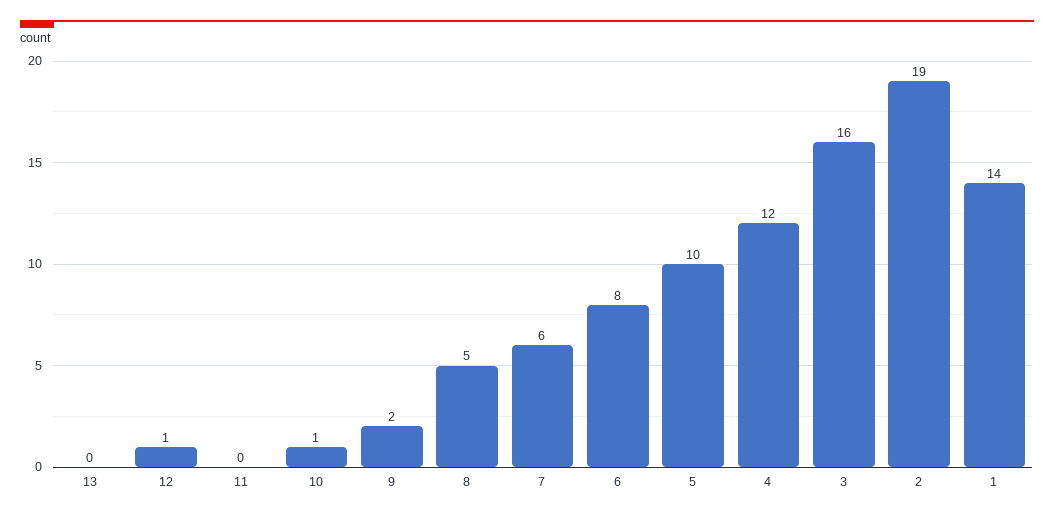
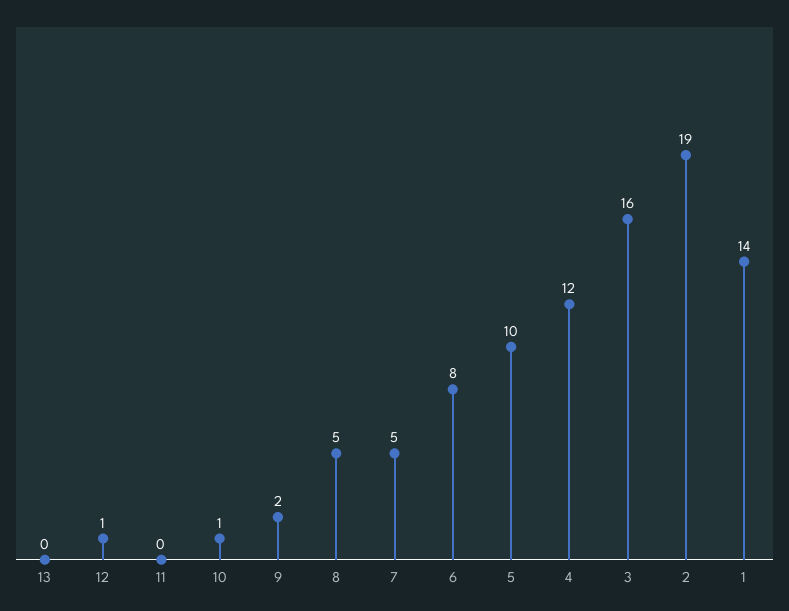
  {
    "13": 0,
    "12": 1,
    "11": 0,
    "10": 1,
    "9": 2,
    "8": 5,
-   "7": 6,
+   "7": 5,
    "6": 8,
    "5": 10,
    "4": 12,
    "3": 16,
    "2": 19,
    "1": 14
  }

